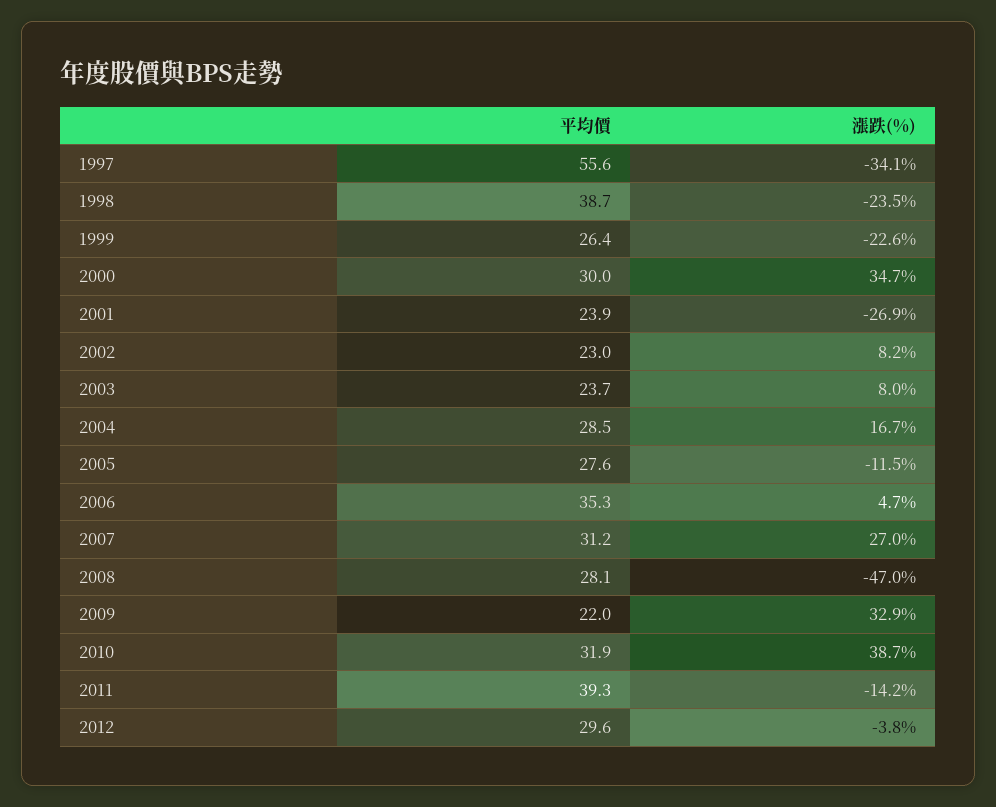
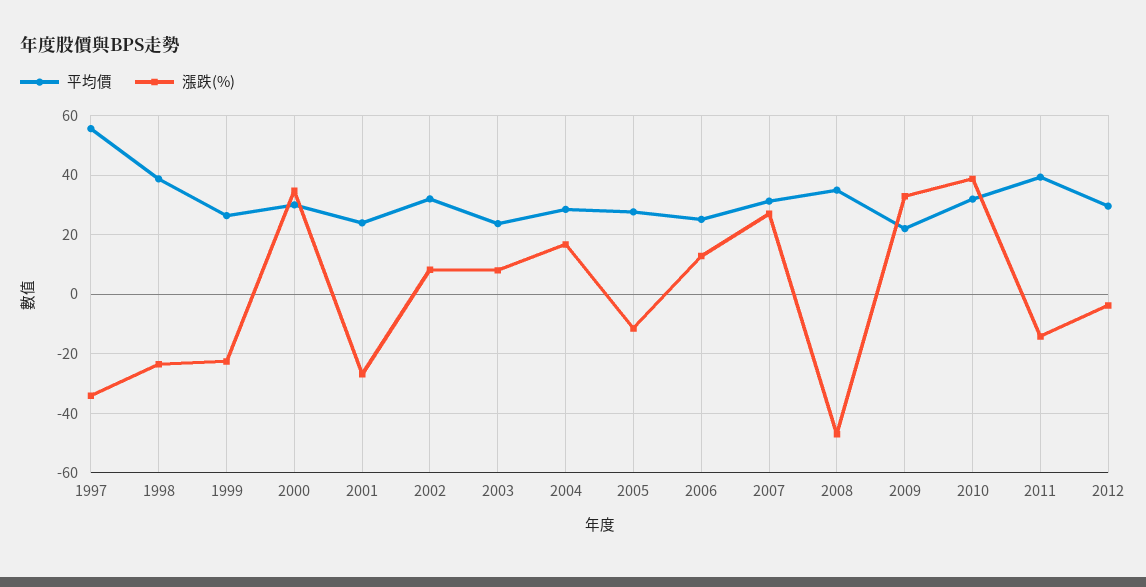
  {
    "平均價": {
      "1997": 55.6,
      "1998": 38.7,
      "1999": 26.4,
      "2000": 30,
      "2001": 23.9,
-     "2002": 23,
+     "2002": 32.5,
      "2003": 23.7,
      "2004": 28.5,
      "2005": 27.6,
-     "2006": 35.3,
+     "2006": 25,
      "2007": 31.2,
-     "2008": 28.1,
+     "2008": 35,
      "2009": 22,
      "2010": 31.9,
      "2011": 39.3,
      "2012": 29.6
    },
    "漲跌(%)": {
      "1997": -34.1,
      "1998": -23.5,
      "1999": -22.6,
      "2000": 34.7,
      "2001": -26.9,
      "2002": 8.2,
      "2003": 8,
      "2004": 16.7,
      "2005": -11.5,
-     "2006": 4.7,
+     "2006": 12.5,
      "2007": 27,
      "2008": -47,
      "2009": 32.9,
      "2010": 38.7,
      "2011": -14.2,
      "2012": -3.8
    }
  }

